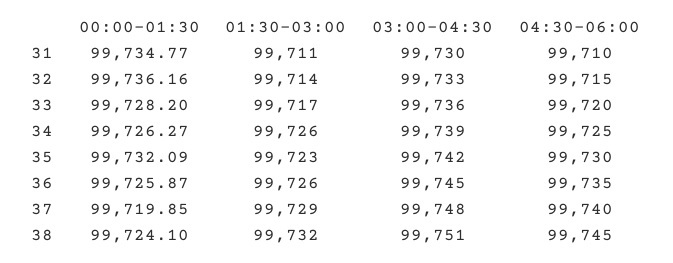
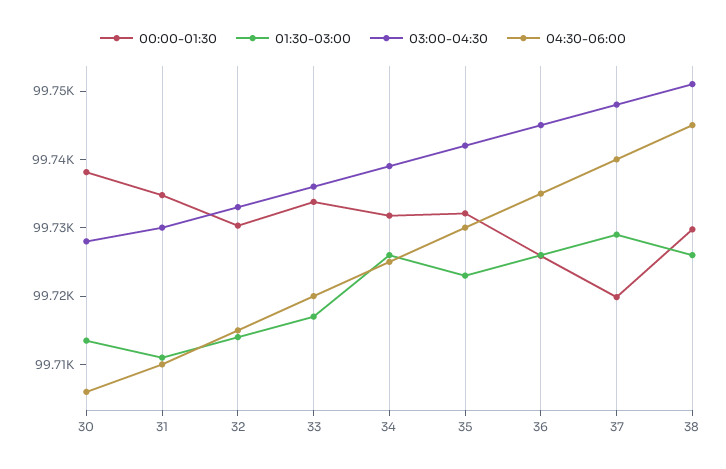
  {
    "00:00-01:30": {
      "31": 99734.77,
-     "32": 99736.16,
+     "32": 99730,
-     "33": 99728.2,
+     "33": 99734,
-     "34": 99726.27,
+     "34": 99732,
      "35": 99732.09,
      "36": 99725.87,
      "37": 99719.85,
-     "38": 99724.1
+     "38": 99730,
+     "30": 99738
    },
    "01:30-03:00": {
      "31": 99711,
      "32": 99714,
      "33": 99717,
      "34": 99726,
      "35": 99723,
      "36": 99726,
      "37": 99729,
-     "38": 99732
+     "38": 99726,
+     "30": 99714
    },
    "03:00-04:30": {
      "31": 99730,
      "32": 99733,
      "33": 99736,
      "34": 99739,
      "35": 99742,
      "36": 99745,
      "37": 99748,
-     "38": 99751
+     "38": 99751,
+     "30": 99728
    },
    "04:30-06:00": {
      "31": 99710,
      "32": 99715,
      "33": 99720,
      "34": 99725,
      "35": 99730,
      "36": 99735,
      "37": 99740,
-     "38": 99745
+     "38": 99745,
+     "30": 99706
    }
  }

